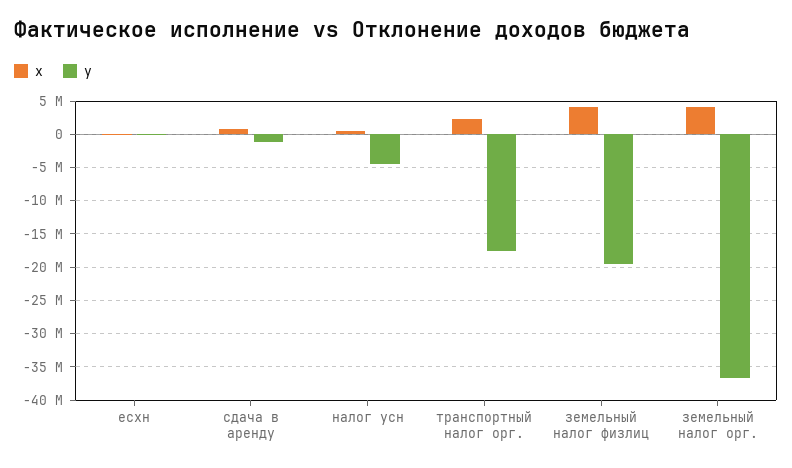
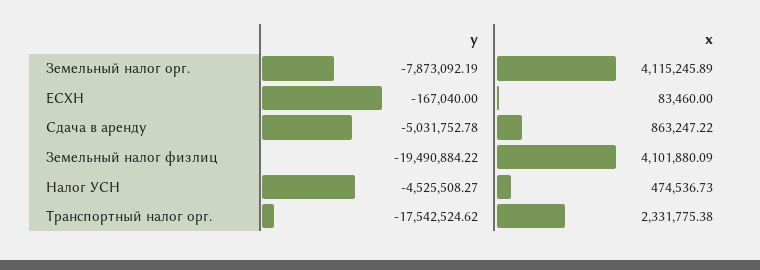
  {
    "x": {
      "есхн": 83460,
      "сдача в аренду": 863247.22,
      "налог усн": 474536.73,
      "транспортный налог орг.": 2331775.38,
      "земельный налог физлиц": 4101880.09,
      "земельный налог орг.": 4115245.89
    },
    "y": {
      "есхн": -167040,
-     "сдача в аренду": -1000000,
+     "сдача в аренду": -5031752.78,
      "налог усн": -4525508.27,
      "транспортный налог орг.": -17542524.62,
      "земельный налог физлиц": -19490884.22,
-     "земельный налог орг.": -37000000
+     "земельный налог орг.": -7873092.19
    }
  }

